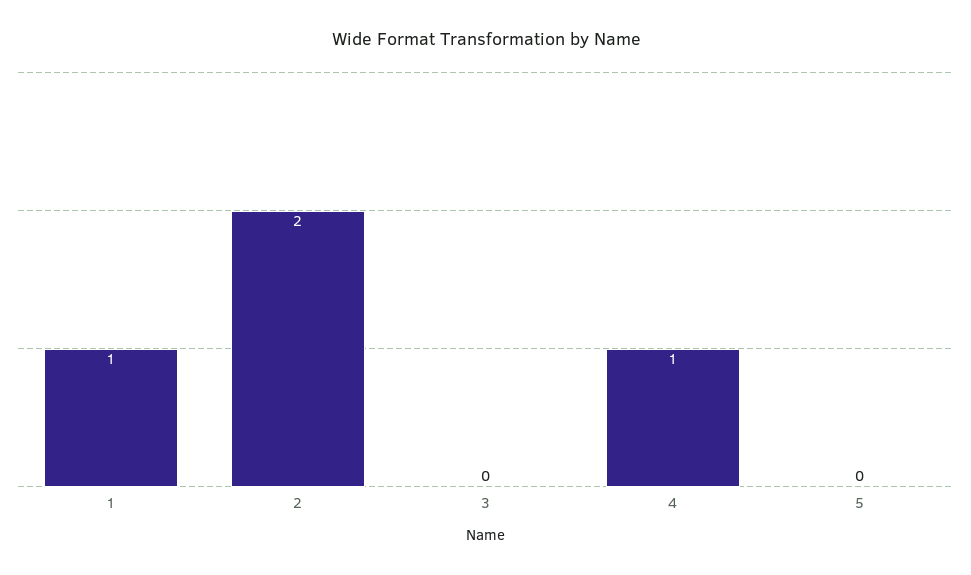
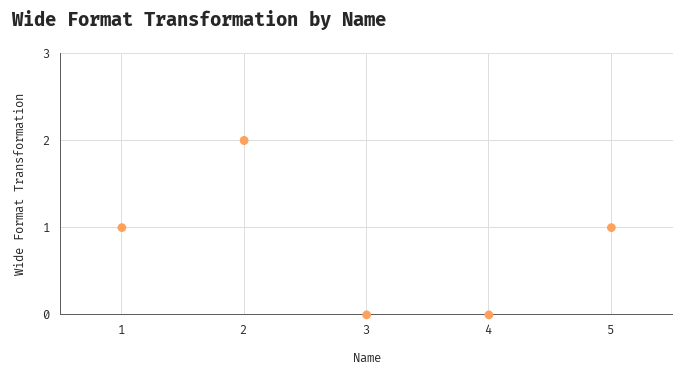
  {
    "1": 1,
    "2": 2,
    "3": 0,
-   "4": 1,
+   "4": 0,
-   "5": 0
+   "5": 1
  }

